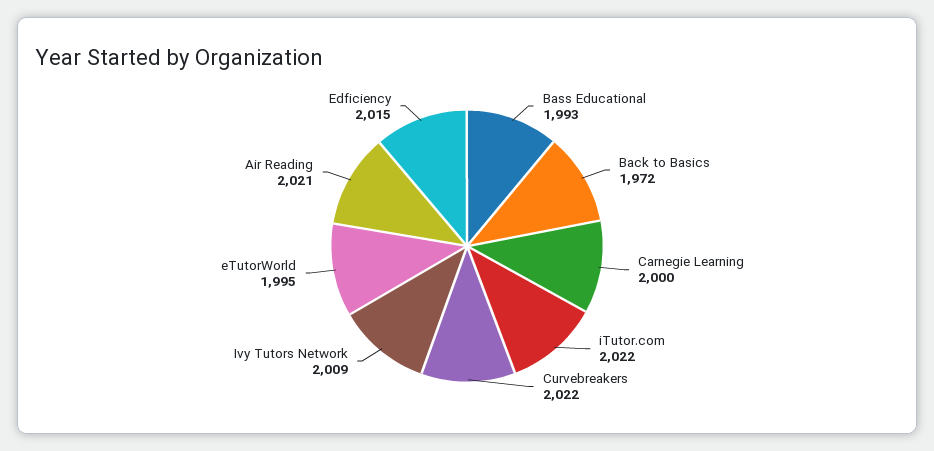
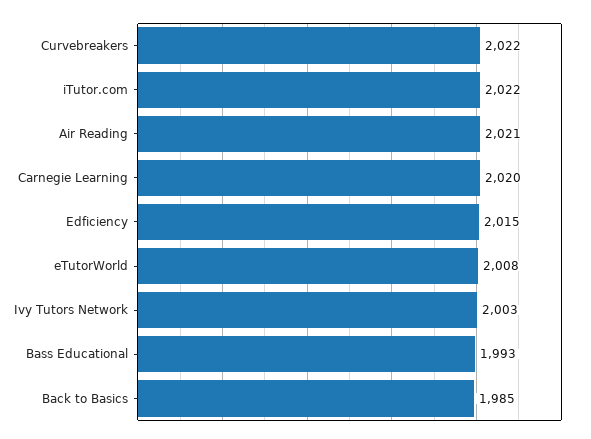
  {
    "Bass Educational": 1993,
-   "Back to Basics": 1972,
+   "Back to Basics": 1985,
-   "Carnegie Learning": 2000,
+   "Carnegie Learning": 2020,
    "iTutor.com": 2022,
    "Curvebreakers": 2022,
-   "Ivy Tutors Network": 2009,
+   "Ivy Tutors Network": 2003,
-   "eTutorWorld": 1995,
+   "eTutorWorld": 2008,
    "Air Reading": 2021,
    "Edficiency": 2015
  }

